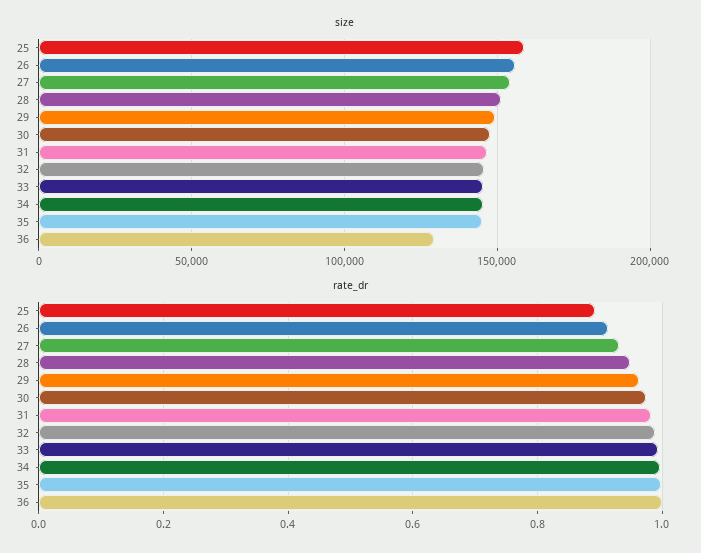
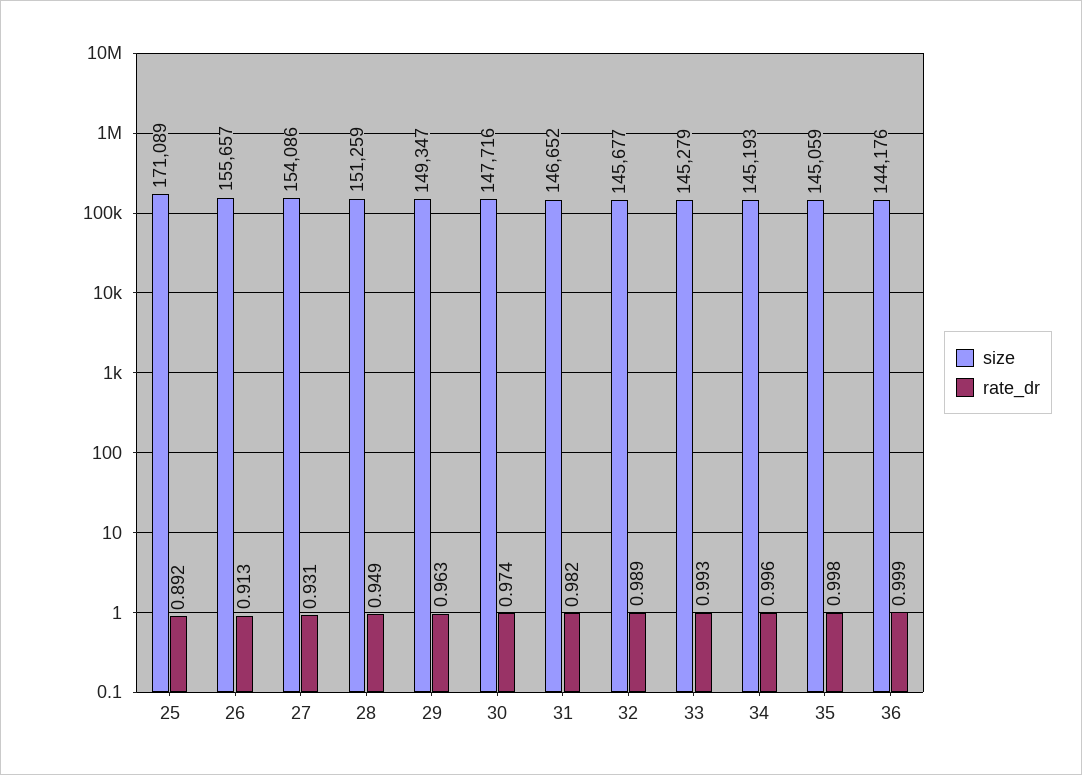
  {
    "size": {
-     "25": 160000,
+     "25": 171089,
      "26": 155657,
      "27": 154086,
      "28": 151259,
      "29": 149347,
      "30": 147716,
      "31": 146652,
      "32": 145677,
      "33": 145279,
      "34": 145193,
      "35": 145059,
-     "36": 130000
+     "36": 144176
    },
    "rate_dr": {
      "25": 0.892,
      "26": 0.913,
      "27": 0.931,
      "28": 0.949,
      "29": 0.963,
      "30": 0.974,
      "31": 0.982,
      "32": 0.989,
      "33": 0.993,
      "34": 0.996,
      "35": 0.998,
      "36": 0.999
    }
  }

